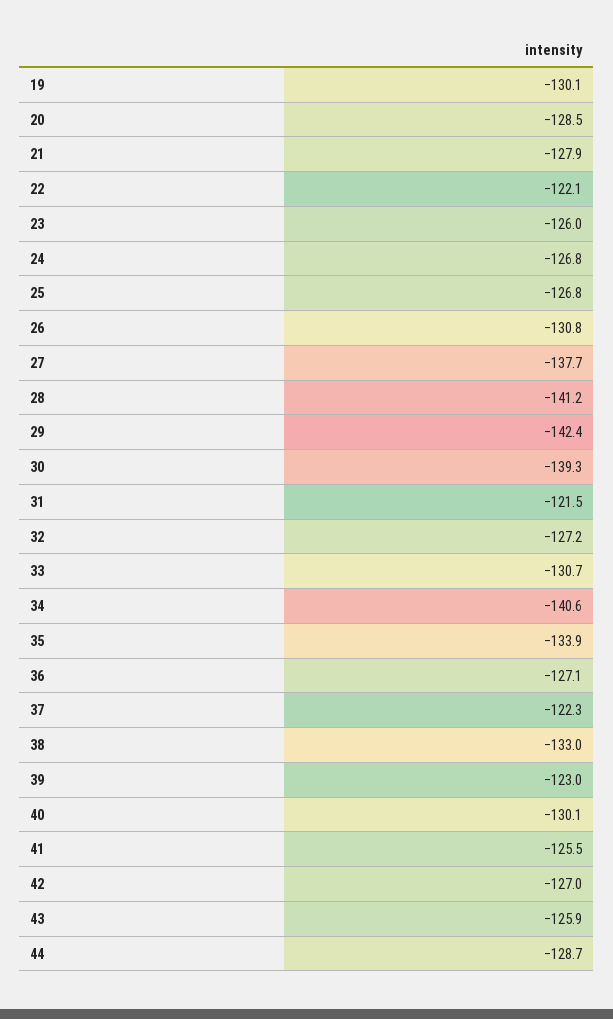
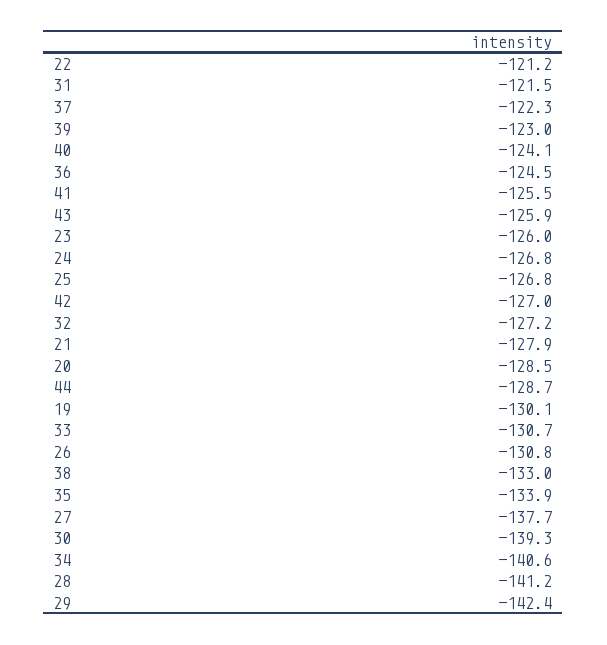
  {
    "19": -130.1,
    "20": -128.5,
    "21": -127.9,
-   "22": -122.1,
+   "22": -121.2,
    "23": -126,
    "24": -126.8,
    "25": -126.8,
    "26": -130.8,
    "27": -137.7,
    "28": -141.2,
    "29": -142.4,
    "30": -139.3,
    "31": -121.5,
    "32": -127.2,
    "33": -130.7,
    "34": -140.6,
    "35": -133.9,
-   "36": -127.1,
+   "36": -124.5,
    "37": -122.3,
    "38": -133,
    "39": -123,
-   "40": -130.1,
+   "40": -124.1,
    "41": -125.5,
    "42": -127,
    "43": -125.9,
    "44": -128.7
  }

